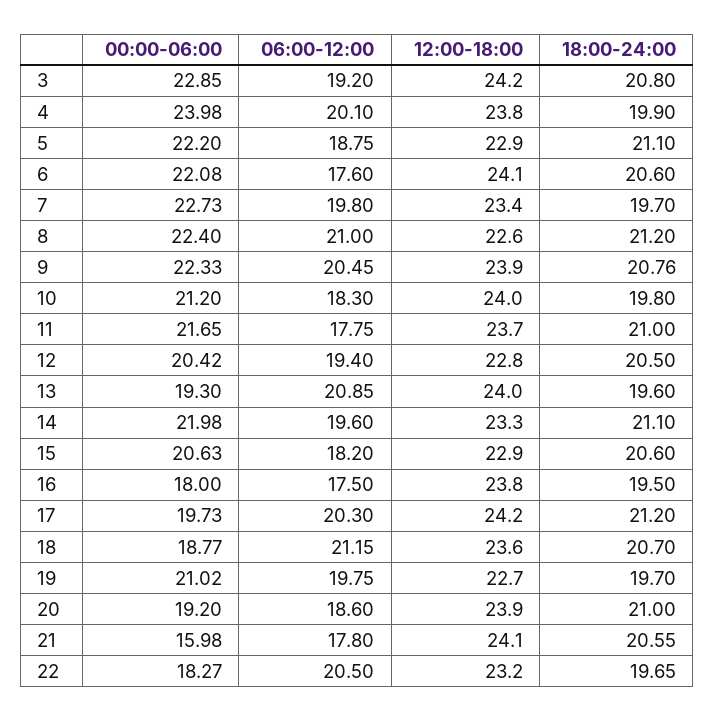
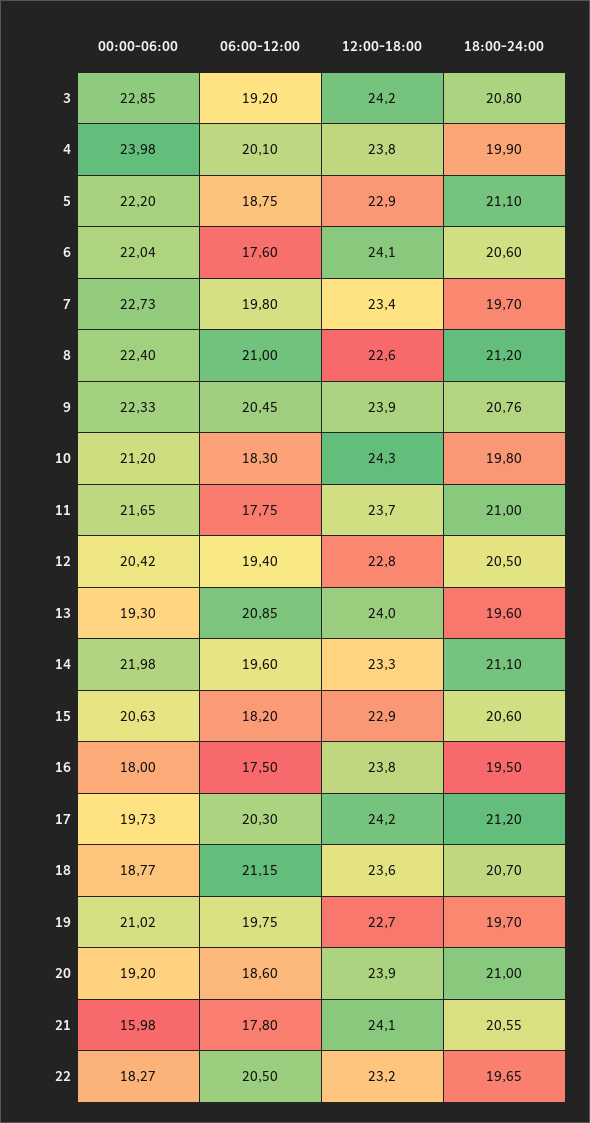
  {
    "00:00-06:00": {
      "3": 22.85,
      "4": 23.98,
      "5": 22.2,
-     "6": 22.08,
+     "6": 22.04,
      "7": 22.73,
      "8": 22.4,
      "9": 22.33,
      "10": 21.2,
      "11": 21.65,
      "12": 20.42,
      "13": 19.3,
      "14": 21.98,
      "15": 20.63,
      "16": 18,
      "17": 19.73,
      "18": 18.77,
      "19": 21.02,
      "20": 19.2,
      "21": 15.98,
      "22": 18.27
    },
    "06:00-12:00": {
      "3": 19.2,
      "4": 20.1,
      "5": 18.75,
      "6": 17.6,
      "7": 19.8,
      "8": 21,
      "9": 20.45,
      "10": 18.3,
      "11": 17.75,
      "12": 19.4,
      "13": 20.85,
      "14": 19.6,
      "15": 18.2,
      "16": 17.5,
      "17": 20.3,
      "18": 21.15,
      "19": 19.75,
      "20": 18.6,
      "21": 17.8,
      "22": 20.5
    },
    "12:00-18:00": {
      "3": 24.2,
      "4": 23.8,
      "5": 22.9,
      "6": 24.1,
      "7": 23.4,
      "8": 22.6,
      "9": 23.9,
-     "10": 24,
+     "10": 24.3,
      "11": 23.7,
      "12": 22.8,
      "13": 24,
      "14": 23.3,
      "15": 22.9,
      "16": 23.8,
      "17": 24.2,
      "18": 23.6,
      "19": 22.7,
      "20": 23.9,
      "21": 24.1,
      "22": 23.2
    },
    "18:00-24:00": {
      "3": 20.8,
      "4": 19.9,
      "5": 21.1,
      "6": 20.6,
      "7": 19.7,
      "8": 21.2,
      "9": 20.76,
      "10": 19.8,
      "11": 21,
      "12": 20.5,
      "13": 19.6,
      "14": 21.1,
      "15": 20.6,
      "16": 19.5,
      "17": 21.2,
      "18": 20.7,
      "19": 19.7,
      "20": 21,
      "21": 20.55,
      "22": 19.65
    }
  }

